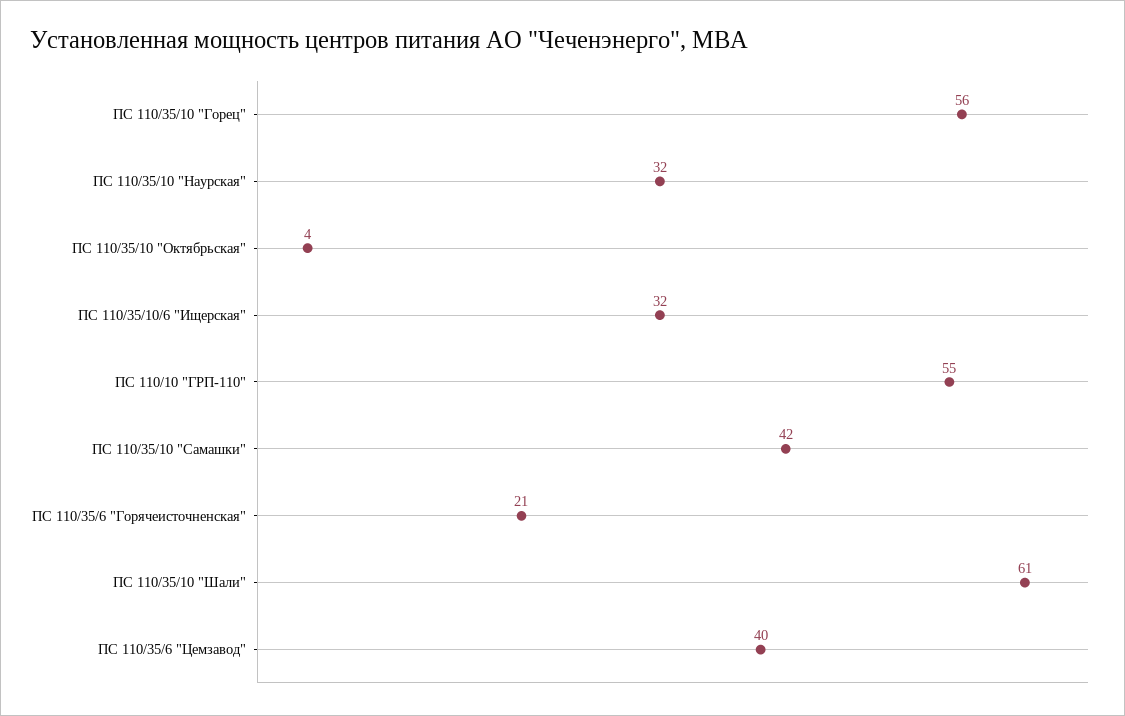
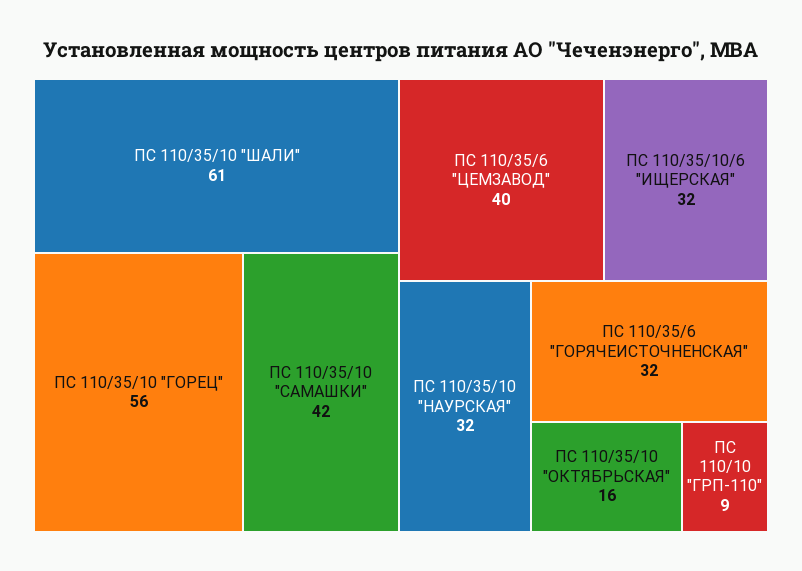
  {
    "ПС 110/35/10 \"Горец\"": 56,
    "ПС 110/35/10 \"Наурская\"": 32,
-   "ПС 110/35/10 \"Октябрьская\"": 4,
+   "ПС 110/35/10 \"Октябрьская\"": 16,
    "ПС 110/35/10/6 \"Ищерская\"": 32,
-   "ПС 110/10 \"ГРП-110\"": 55,
+   "ПС 110/10 \"ГРП-110\"": 9,
    "ПС 110/35/10 \"Самашки\"": 42,
-   "ПС 110/35/6 \"Горячеисточненская\"": 21,
+   "ПС 110/35/6 \"Горячеисточненская\"": 32,
    "ПС 110/35/10 \"Шали\"": 61,
    "ПС 110/35/6 \"Цемзавод\"": 40
  }

